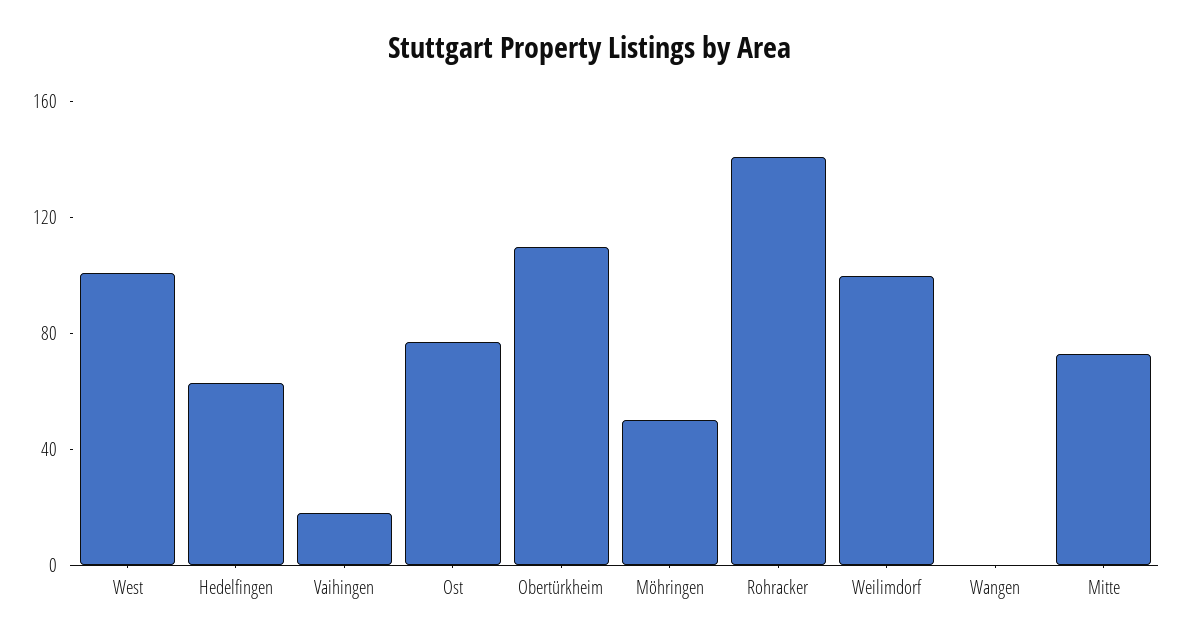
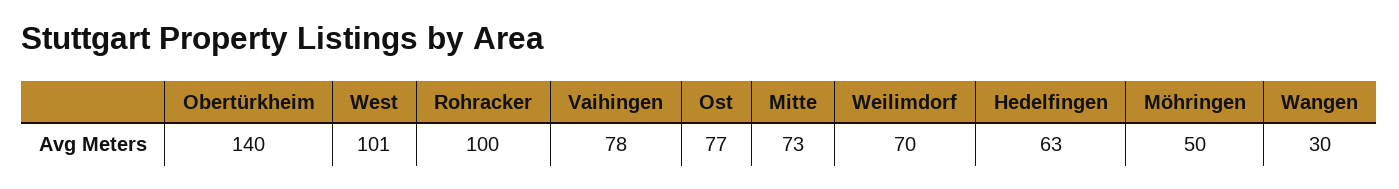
  {
    "West": 101,
    "Hedelfingen": 63,
-   "Vaihingen": 20,
+   "Vaihingen": 78,
    "Ost": 77,
-   "Obertürkheim": 110,
+   "Obertürkheim": 140,
    "Möhringen": 50,
-   "Rohracker": 140,
+   "Rohracker": 100,
-   "Weilimdorf": 100,
+   "Weilimdorf": 70,
-   "Wangen": 0,
+   "Wangen": 30,
    "Mitte": 73
  }

